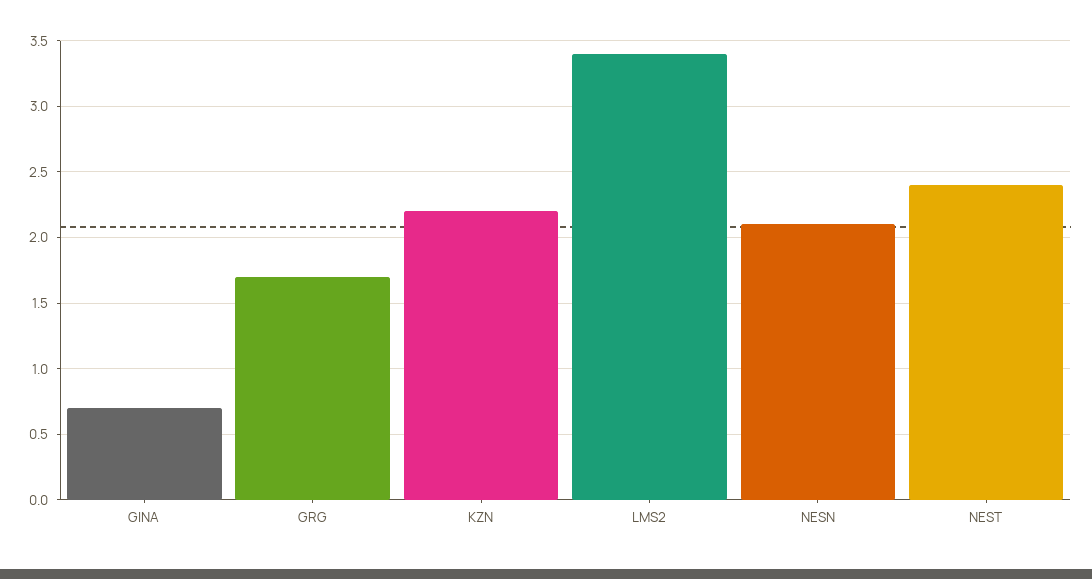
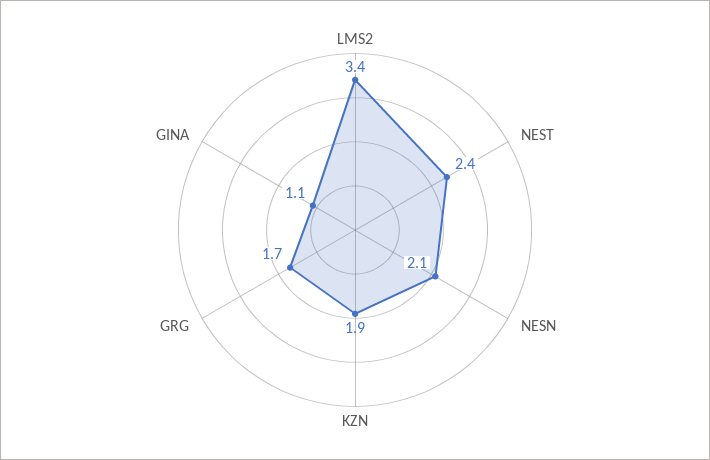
  {
-   "GINA": 0.7,
+   "GINA": 1.1,
    "GRG": 1.7,
-   "KZN": 2.2,
+   "KZN": 1.9,
    "LMS2": 3.4,
    "NESN": 2.1,
    "NEST": 2.4
  }

